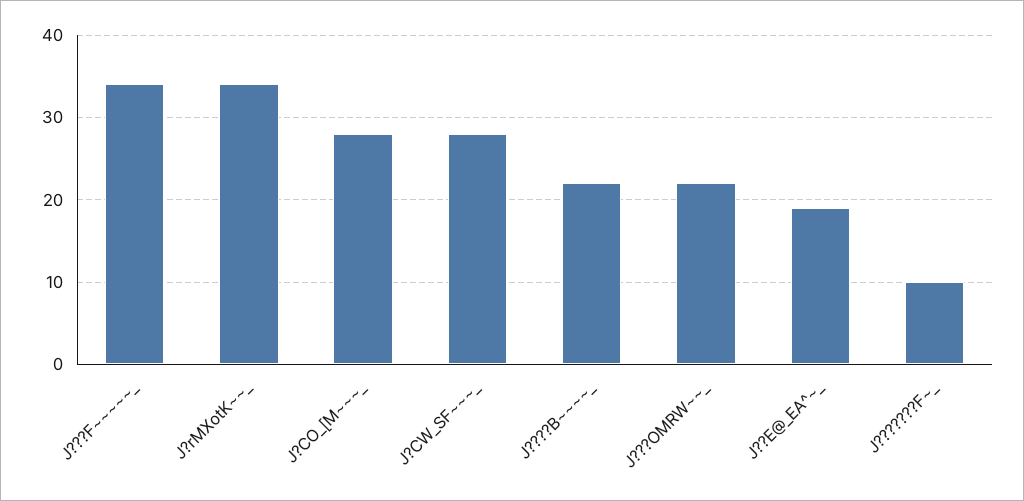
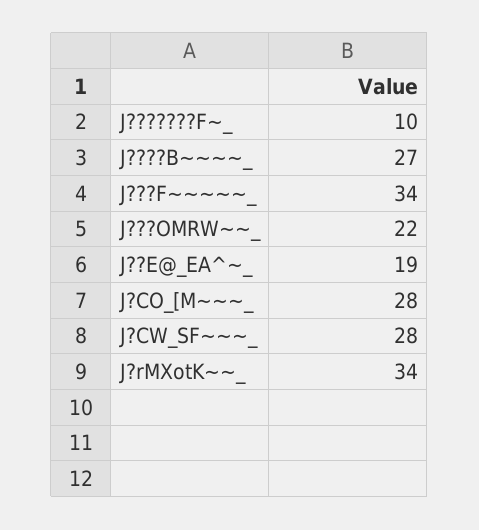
  {
    "J???F~~~~~_": 34,
    "J?rMXotK~~_": 34,
    "J?CO_[M~~~_": 28,
    "J?CW_SF~~~_": 28,
-   "J????B~~~~_": 22,
+   "J????B~~~~_": 27,
    "J???OMRW~~_": 22,
    "J??E@_EA^~_": 19,
    "J???????F~_": 10
  }

